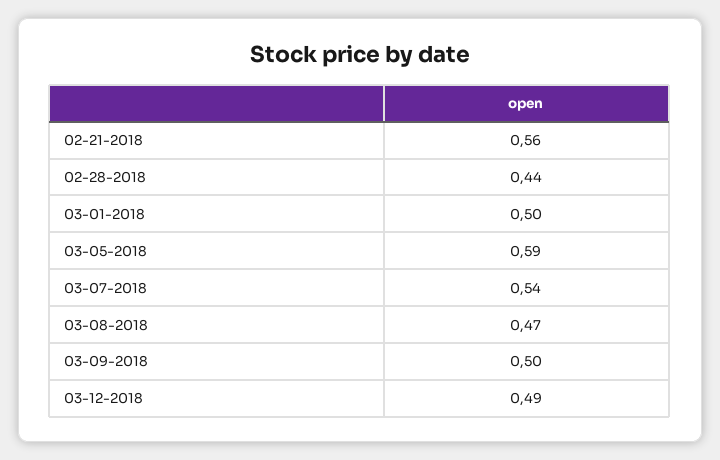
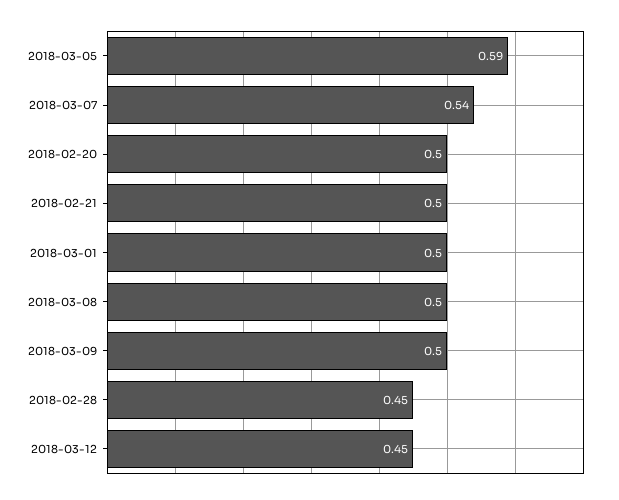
  {
-   "02-21-2018": 0.56,
+   "02-21-2018": 0.5,
-   "02-28-2018": 0.44,
+   "02-28-2018": 0.45,
    "03-01-2018": 0.5,
    "03-05-2018": 0.59,
    "03-07-2018": 0.54,
-   "03-08-2018": 0.47,
+   "03-08-2018": 0.5,
    "03-09-2018": 0.5,
-   "03-12-2018": 0.49
+   "03-12-2018": 0.45,
+   "2018-02-20": 0.5
  }

